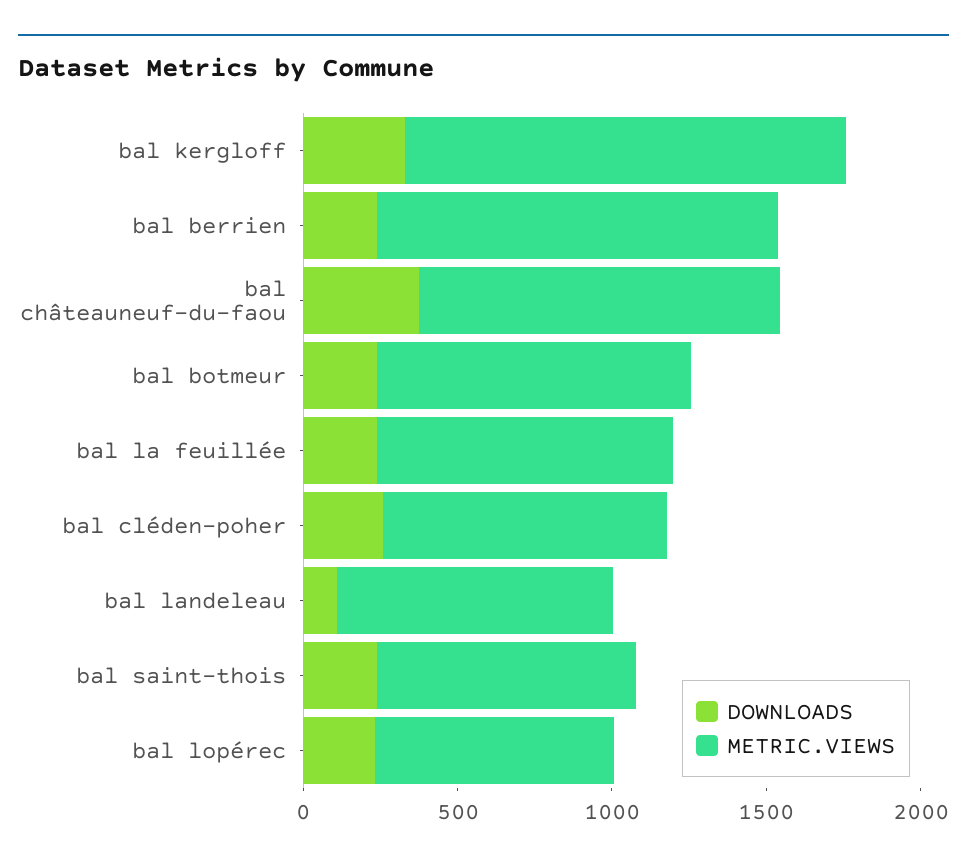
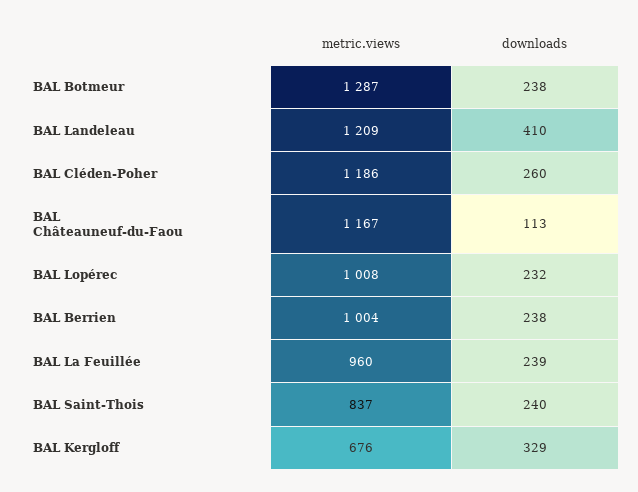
  {
    "DOWNLOADS": {
      "bal kergloff": 329,
      "bal berrien": 238,
-     "bal châteauneuf-du-faou": 400,
+     "bal châteauneuf-du-faou": 113,
      "bal botmeur": 238,
      "bal la feuillée": 239,
      "bal cléden-poher": 260,
-     "bal landeleau": 100,
+     "bal landeleau": 410,
      "bal saint-thois": 240,
      "bal lopérec": 232
    },
    "METRIC.VIEWS": {
-     "bal kergloff": 1400,
+     "bal kergloff": 676,
-     "bal berrien": 1300,
+     "bal berrien": 1004,
      "bal châteauneuf-du-faou": 1167,
-     "bal botmeur": 1000,
+     "bal botmeur": 1287,
      "bal la feuillée": 960,
-     "bal cléden-poher": 900,
+     "bal cléden-poher": 1186,
-     "bal landeleau": 900,
+     "bal landeleau": 1209,
      "bal saint-thois": 837,
-     "bal lopérec": 800
+     "bal lopérec": 1008
    }
  }

